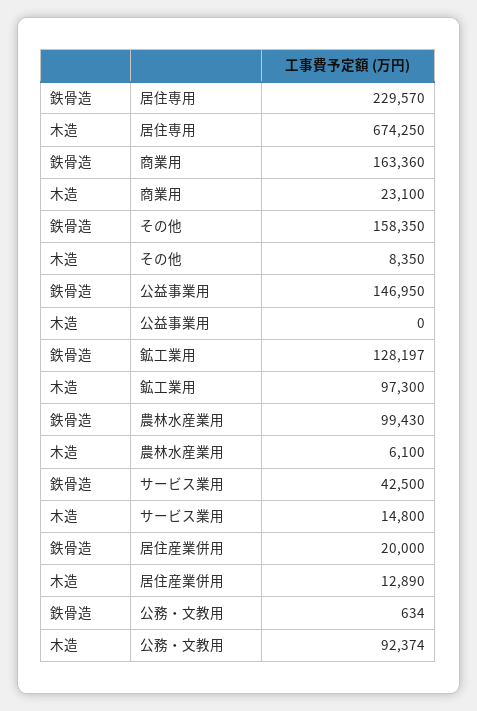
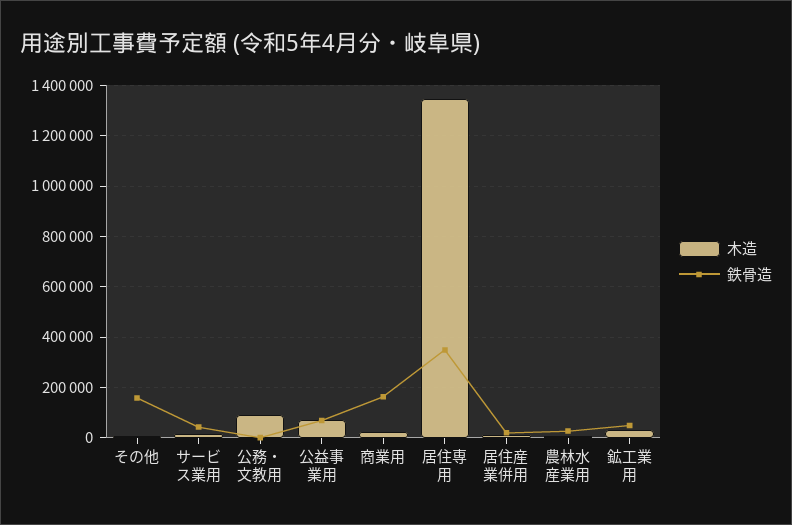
  {
    "鉄骨造": {
-     "居住専用": 229570,
+     "居住専用": 350000,
      "商業用": 163360,
      "その他": 158350,
-     "公益事業用": 146950,
+     "公益事業用": 75000,
-     "鉱工業用": 128197,
+     "鉱工業用": 50000,
-     "農林水産業用": 99430,
+     "農林水産業用": 25000,
      "サービス業用": 42500,
      "居住産業併用": 20000,
      "公務・文教用": 634
    },
    "木造": {
-     "居住専用": 674250,
+     "居住専用": 1350000,
      "商業用": 23100,
      "その他": 8350,
-     "公益事業用": 0,
+     "公益事業用": 75000,
-     "鉱工業用": 97300,
+     "鉱工業用": 25000,
      "農林水産業用": 6100,
      "サービス業用": 14800,
      "居住産業併用": 12890,
      "公務・文教用": 92374
    }
  }

